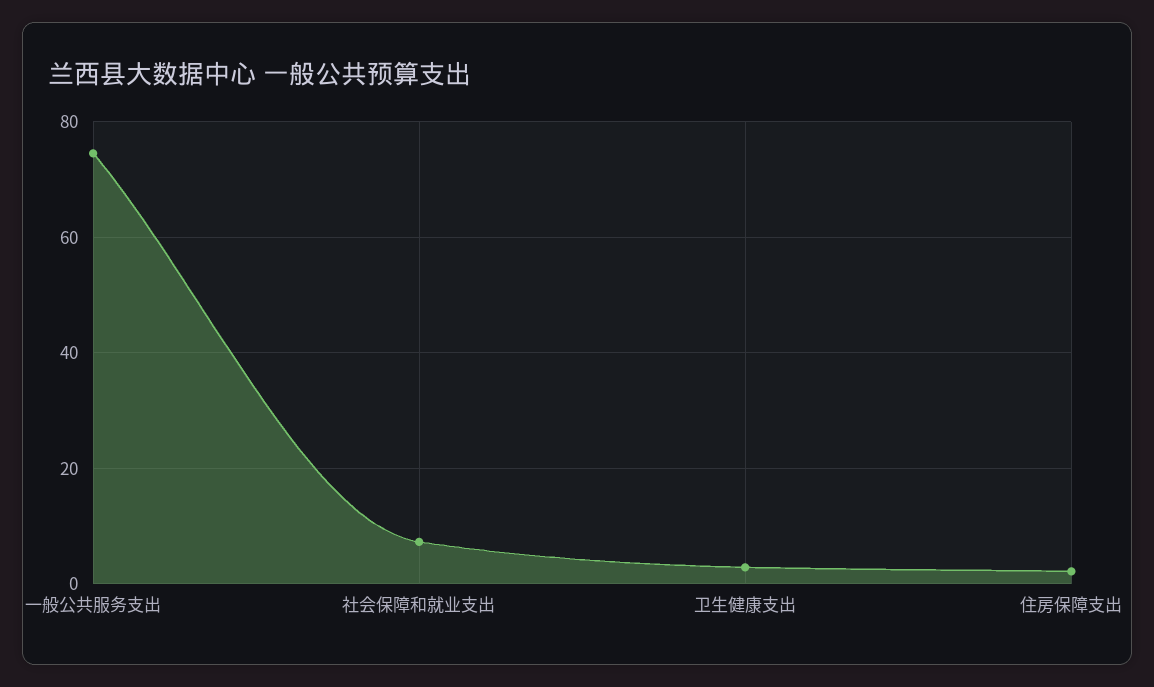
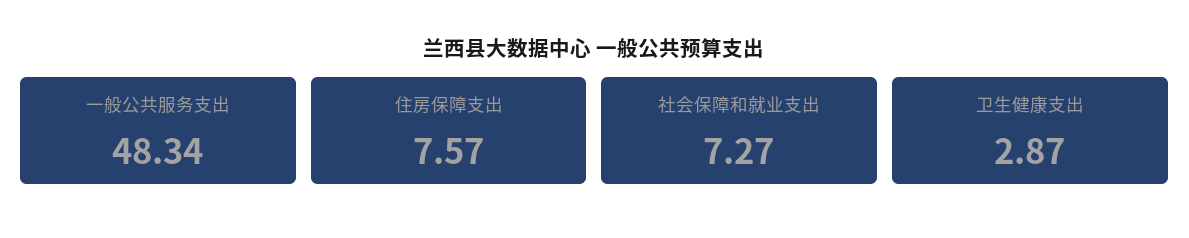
  {
-   "一般公共服务支出": 74,
+   "一般公共服务支出": 48.34,
    "社会保障和就业支出": 7.27,
    "卫生健康支出": 2.87,
-   "住房保障支出": 2
+   "住房保障支出": 7.57
  }

